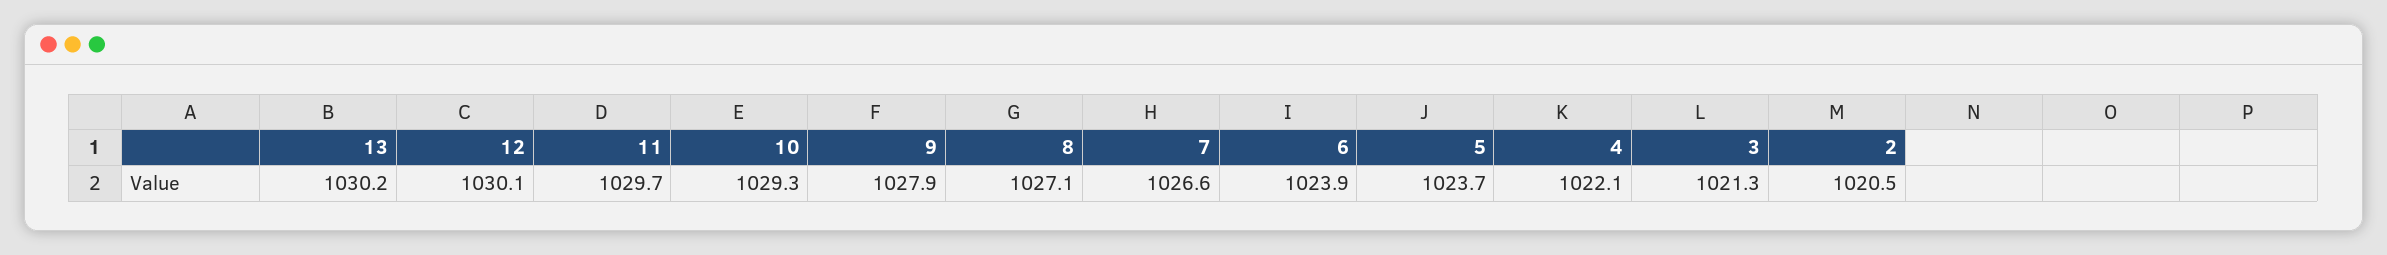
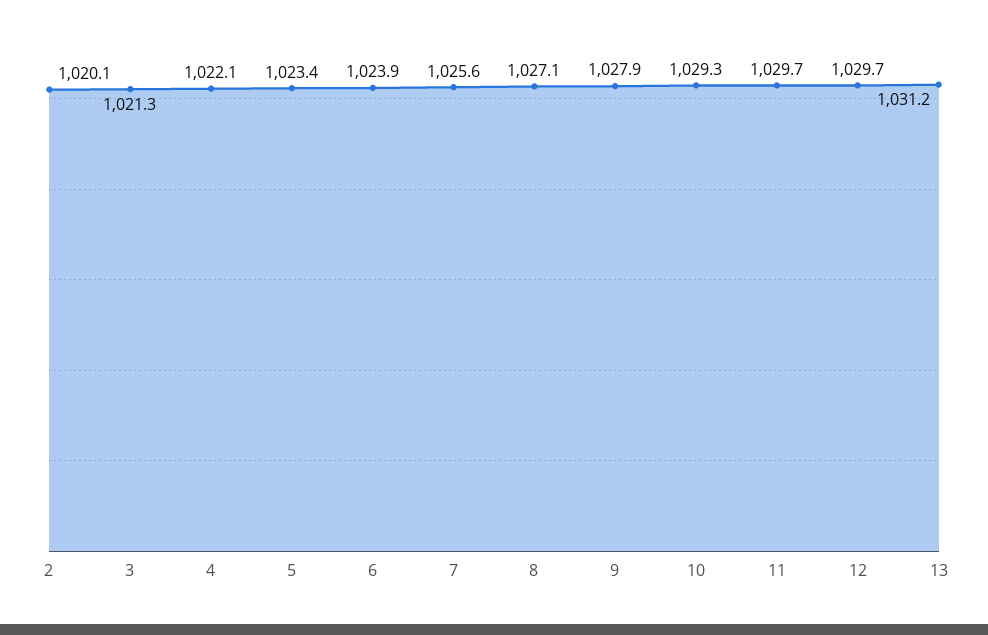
  {
-   "13": 1030.2,
+   "13": 1031.2,
-   "12": 1030.1,
+   "12": 1029.7,
    "11": 1029.7,
    "10": 1029.3,
    "9": 1027.9,
    "8": 1027.1,
-   "7": 1026.6,
+   "7": 1025.6,
    "6": 1023.9,
-   "5": 1023.7,
+   "5": 1023.4,
    "4": 1022.1,
    "3": 1021.3,
-   "2": 1020.5
+   "2": 1020.1
  }

